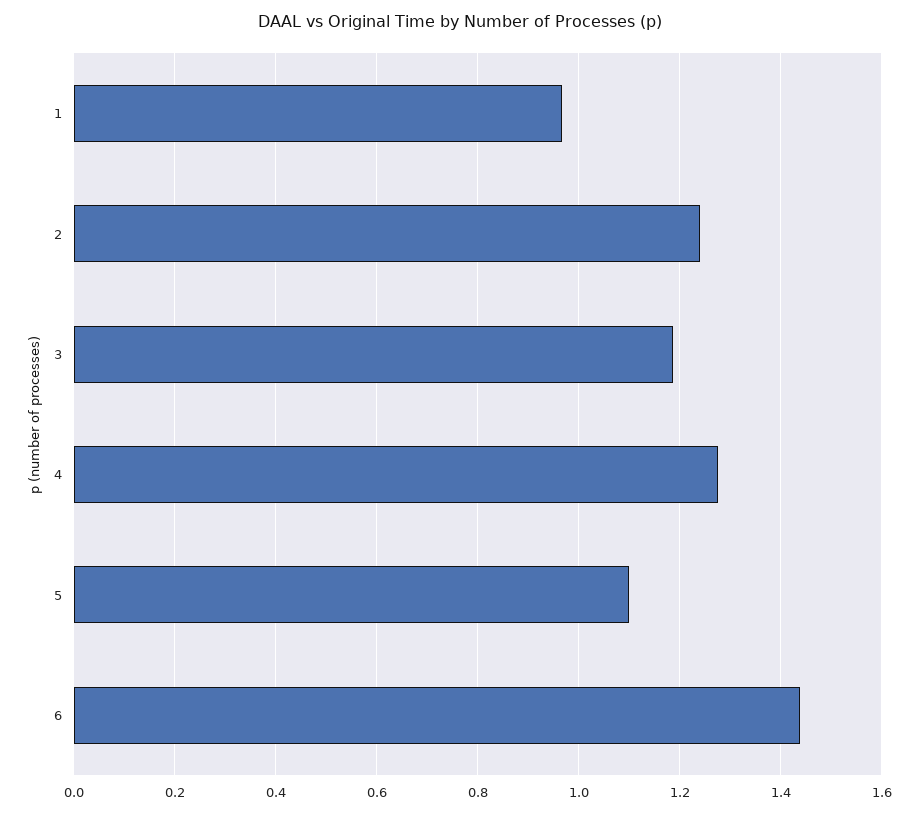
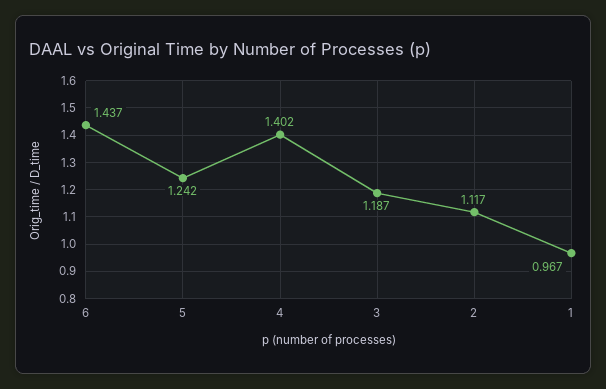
  {
    "1": 0.967,
-   "2": 1.24,
+   "2": 1.117,
    "3": 1.187,
-   "4": 1.28,
+   "4": 1.402,
-   "5": 1.1,
+   "5": 1.242,
    "6": 1.437
  }

